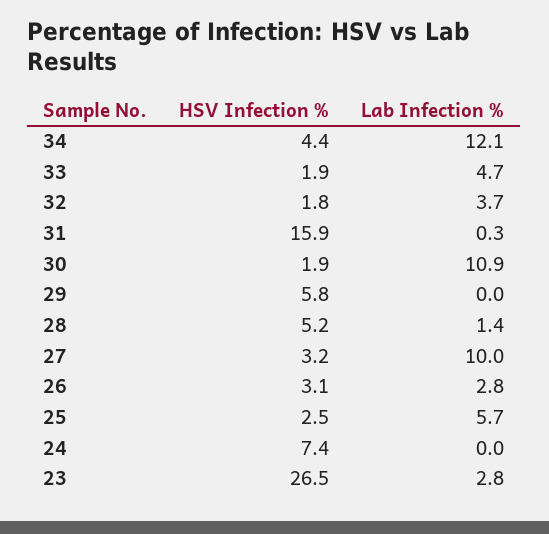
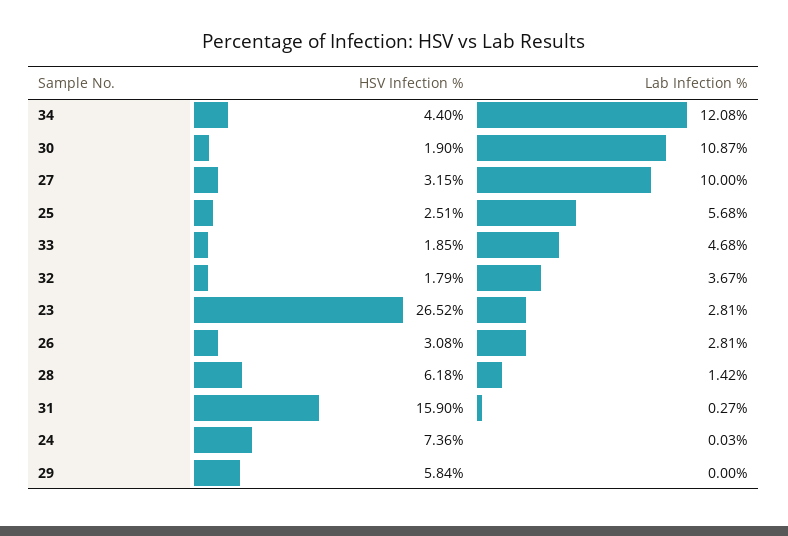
  {
    "HSV Infection %": {
      "34": 4.4,
      "33": 1.85,
      "32": 1.79,
      "31": 15.9,
      "30": 1.9,
      "29": 5.84,
-     "28": 5.2,
+     "28": 6.18,
      "27": 3.15,
      "26": 3.08,
      "25": 2.51,
      "24": 7.36,
      "23": 26.52
    },
    "Lab Infection %": {
      "34": 12.08,
      "33": 4.68,
      "32": 3.67,
      "31": 0.27,
      "30": 10.87,
      "29": 0,
      "28": 1.42,
      "27": 10,
      "26": 2.81,
      "25": 5.68,
      "24": 0.03,
      "23": 2.81
    }
  }

